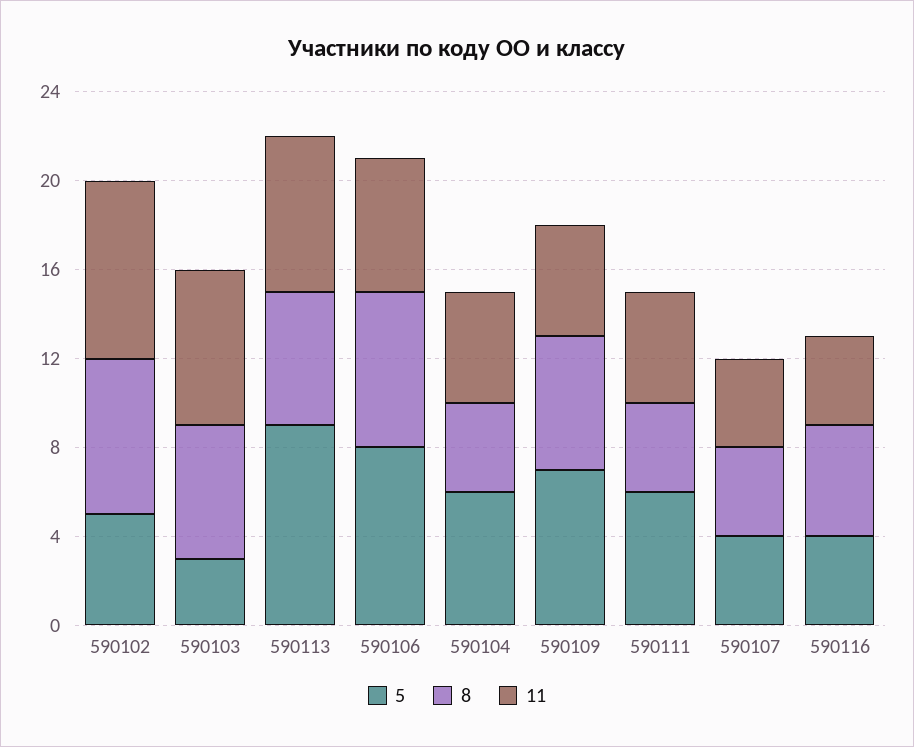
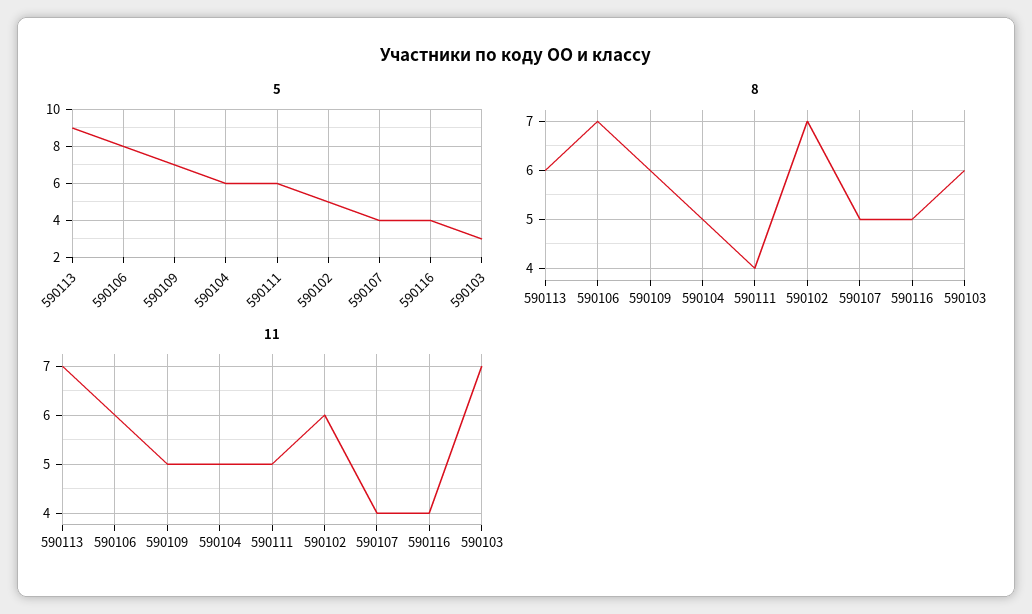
  {
    "5": {
      "590102": 5,
      "590103": 3,
      "590113": 9,
      "590106": 8,
      "590104": 6,
      "590109": 7,
      "590111": 6,
      "590107": 4,
      "590116": 4
    },
    "8": {
      "590102": 7,
      "590103": 6,
      "590113": 6,
      "590106": 7,
-     "590104": 4,
+     "590104": 5,
      "590109": 6,
      "590111": 4,
-     "590107": 4,
+     "590107": 5,
      "590116": 5
    },
    "11": {
-     "590102": 8,
+     "590102": 6,
      "590103": 7,
      "590113": 7,
      "590106": 6,
      "590104": 5,
      "590109": 5,
      "590111": 5,
      "590107": 4,
      "590116": 4
    }
  }

